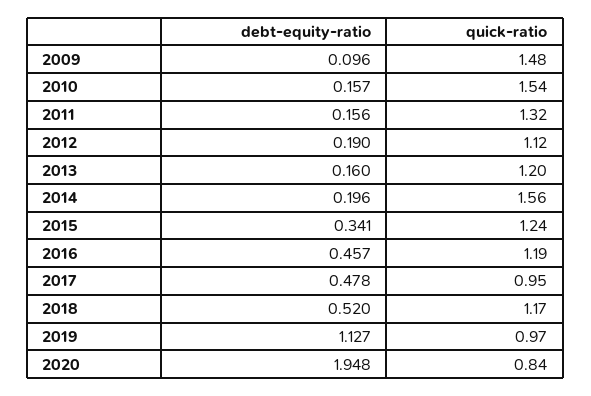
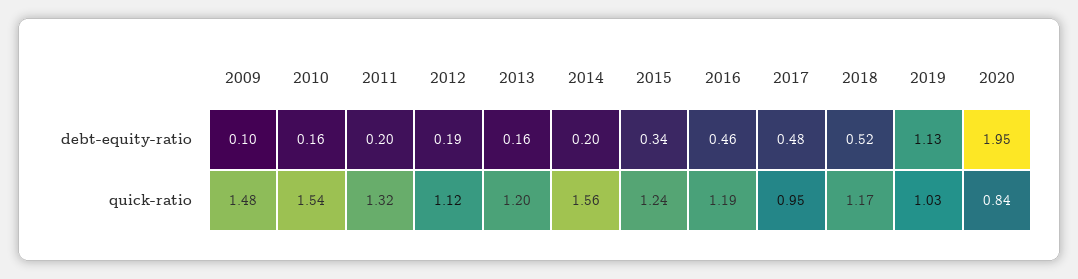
  {
    "debt-equity-ratio": {
      "2009": 0.096,
      "2010": 0.157,
-     "2011": 0.156,
+     "2011": 0.2,
      "2012": 0.19,
      "2013": 0.16,
      "2014": 0.196,
      "2015": 0.341,
      "2016": 0.457,
      "2017": 0.478,
      "2018": 0.52,
      "2019": 1.127,
      "2020": 1.948
    },
    "quick-ratio": {
      "2009": 1.48,
      "2010": 1.54,
      "2011": 1.32,
      "2012": 1.12,
      "2013": 1.2,
      "2014": 1.56,
      "2015": 1.24,
      "2016": 1.19,
      "2017": 0.95,
      "2018": 1.17,
-     "2019": 0.97,
+     "2019": 1.03,
      "2020": 0.84
    }
  }

